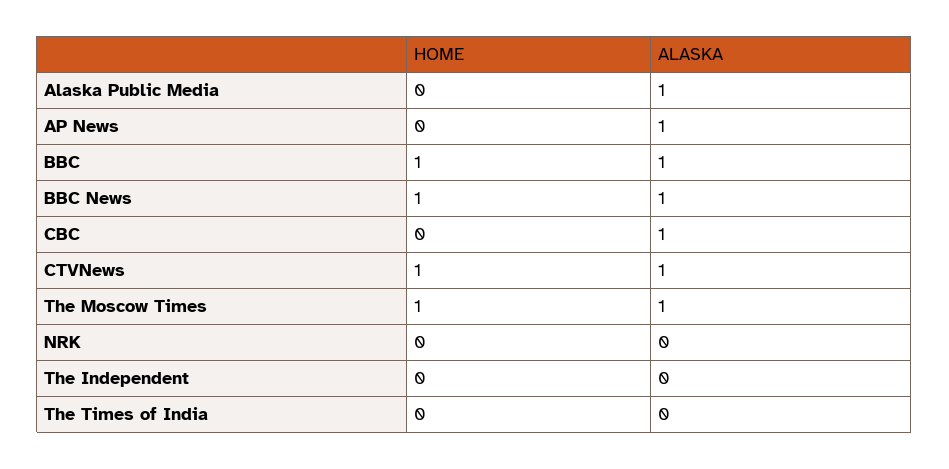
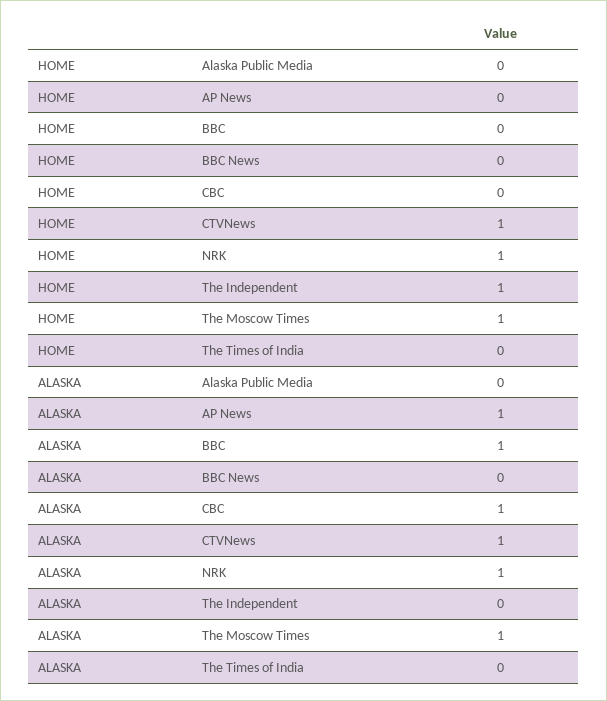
  {
    "HOME": {
      "Alaska Public Media": 0,
      "AP News": 0,
-     "BBC": 1,
+     "BBC": 0,
-     "BBC News": 1,
+     "BBC News": 0,
      "CBC": 0,
      "CTVNews": 1,
      "The Moscow Times": 1,
-     "NRK": 0,
+     "NRK": 1,
-     "The Independent": 0,
+     "The Independent": 1,
      "The Times of India": 0
    },
    "ALASKA": {
-     "Alaska Public Media": 1,
+     "Alaska Public Media": 0,
      "AP News": 1,
      "BBC": 1,
-     "BBC News": 1,
+     "BBC News": 0,
      "CBC": 1,
      "CTVNews": 1,
      "The Moscow Times": 1,
-     "NRK": 0,
+     "NRK": 1,
      "The Independent": 0,
      "The Times of India": 0
    }
  }

